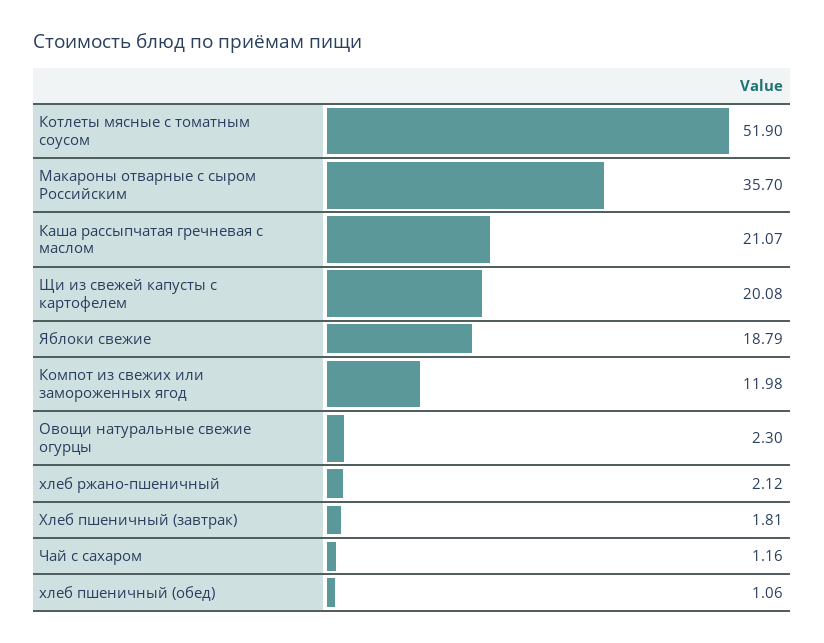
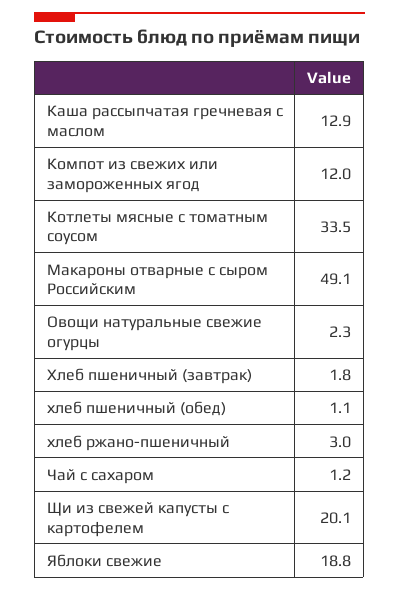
  {
-   "Котлеты мясные с томатным соусом": 51.9,
+   "Котлеты мясные с томатным соусом": 33.5,
-   "Макароны отварные с сыром Российским": 35.7,
+   "Макароны отварные с сыром Российским": 49.1,
-   "Каша рассыпчатая гречневая с маслом": 21.07,
+   "Каша рассыпчатая гречневая с маслом": 12.9,
    "Щи из свежей капусты с картофелем": 20.08,
    "Яблоки свежие": 18.79,
    "Компот из свежих или замороженных ягод": 11.98,
    "Овощи натуральные свежие огурцы": 2.3,
-   "хлеб ржано-пшеничный": 2.12,
+   "хлеб ржано-пшеничный": 3,
    "Хлеб пшеничный (завтрак)": 1.81,
    "Чай с сахаром": 1.16,
    "хлеб пшеничный (обед)": 1.06
  }

